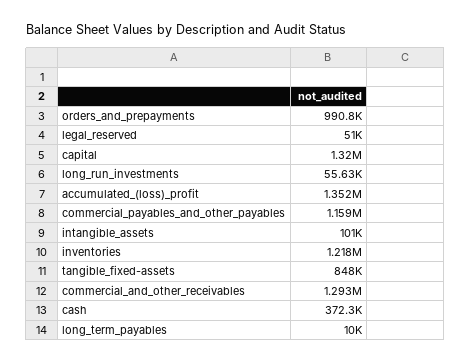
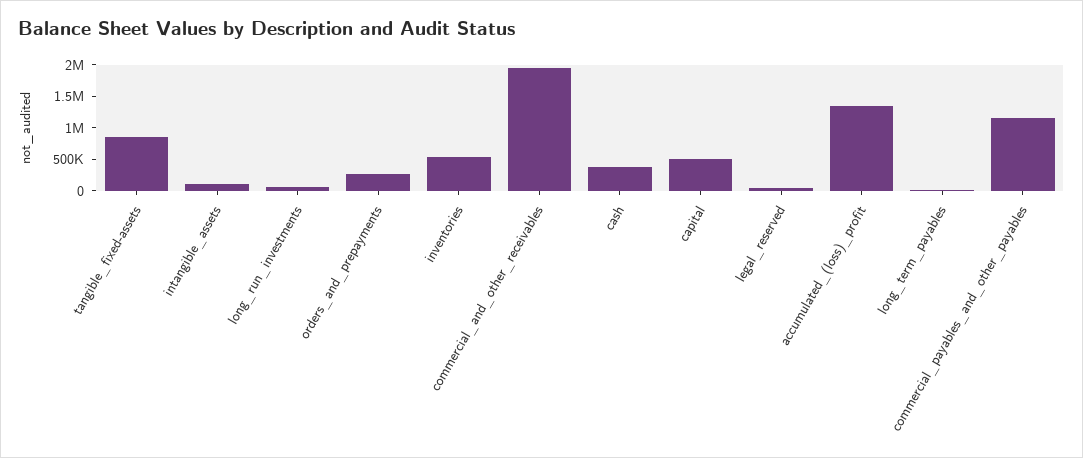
  {
-   "orders_and_prepayments": 990800,
+   "orders_and_prepayments": 250000,
    "legal_reserved": 51000,
-   "capital": 1320000,
+   "capital": 500000,
    "long_run_investments": 55630,
    "accumulated_(loss)_profit": 1352000,
    "commercial_payables_and_other_payables": 1159000,
    "intangible_assets": 101000,
-   "inventories": 1218000,
+   "inventories": 500000,
    "tangible_fixed-assets": 848000,
-   "commercial_and_other_receivables": 1293000,
+   "commercial_and_other_receivables": 2000000,
    "cash": 372300,
    "long_term_payables": 10000
  }

